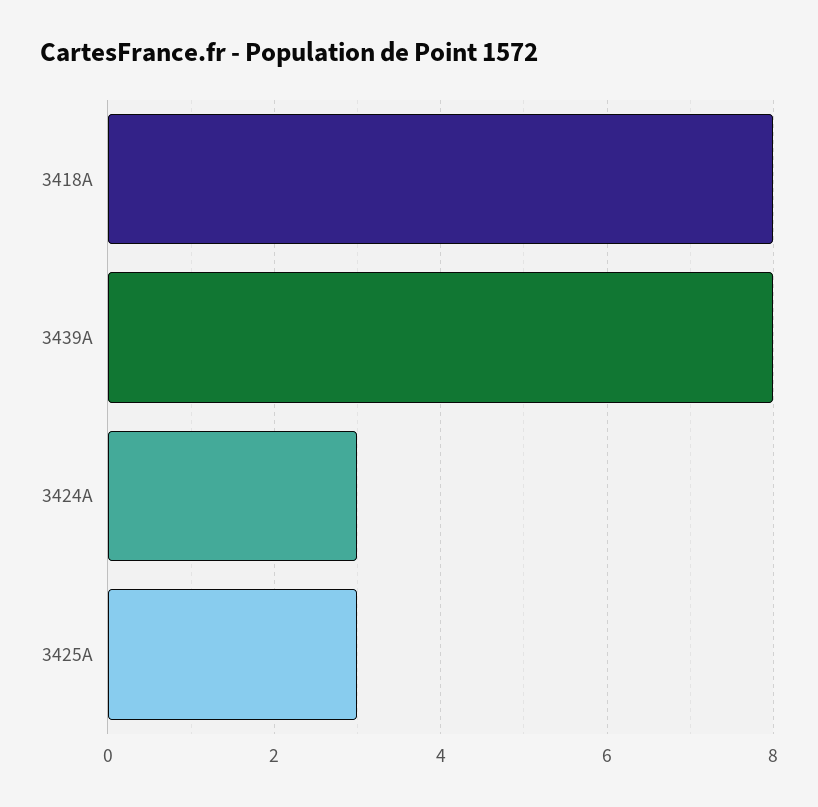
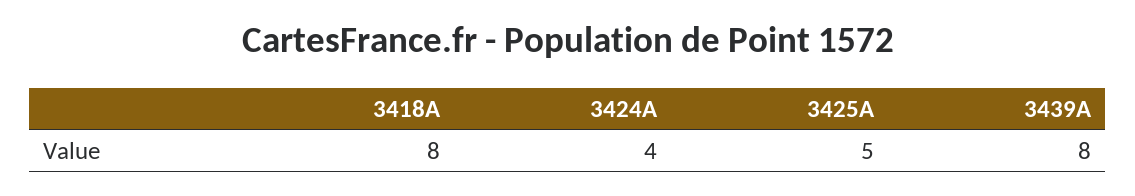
  {
    "3418A": 8,
    "3439A": 8,
-   "3424A": 3,
+   "3424A": 4,
-   "3425A": 3
+   "3425A": 5
  }

